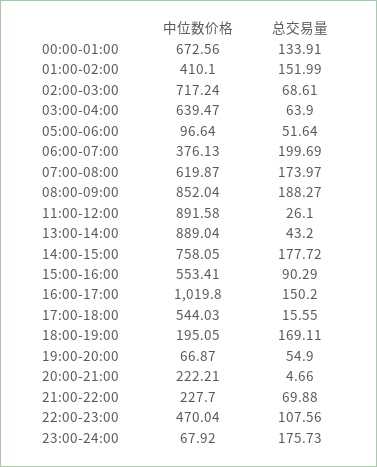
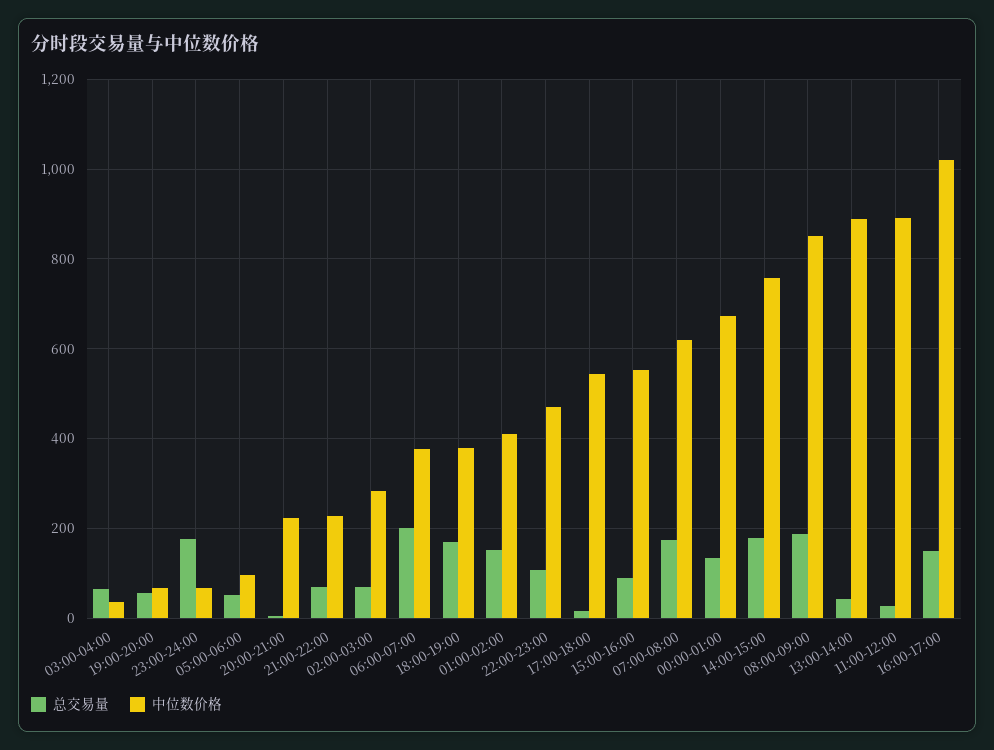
  {
    "中位数价格": {
      "00:00-01:00": 672.56,
      "01:00-02:00": 410.1,
-     "02:00-03:00": 717.24,
+     "02:00-03:00": 280,
-     "03:00-04:00": 639.47,
+     "03:00-04:00": 40,
      "05:00-06:00": 96.64,
      "06:00-07:00": 376.13,
      "07:00-08:00": 619.87,
      "08:00-09:00": 852.04,
      "11:00-12:00": 891.58,
      "13:00-14:00": 889.04,
      "14:00-15:00": 758.05,
      "15:00-16:00": 553.41,
      "16:00-17:00": 1019.8,
      "17:00-18:00": 544.03,
-     "18:00-19:00": 195.05,
+     "18:00-19:00": 380,
      "19:00-20:00": 66.87,
      "20:00-21:00": 222.21,
      "21:00-22:00": 227.7,
      "22:00-23:00": 470.04,
      "23:00-24:00": 67.92
    },
    "总交易量": {
      "00:00-01:00": 133.91,
      "01:00-02:00": 151.99,
      "02:00-03:00": 68.61,
      "03:00-04:00": 63.9,
      "05:00-06:00": 51.64,
      "06:00-07:00": 199.69,
      "07:00-08:00": 173.97,
      "08:00-09:00": 188.27,
      "11:00-12:00": 26.1,
      "13:00-14:00": 43.2,
      "14:00-15:00": 177.72,
      "15:00-16:00": 90.29,
      "16:00-17:00": 150.2,
      "17:00-18:00": 15.55,
      "18:00-19:00": 169.11,
      "19:00-20:00": 54.9,
      "20:00-21:00": 4.66,
      "21:00-22:00": 69.88,
      "22:00-23:00": 107.56,
      "23:00-24:00": 175.73
    }
  }

